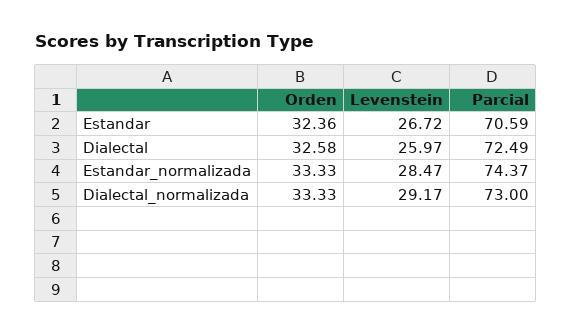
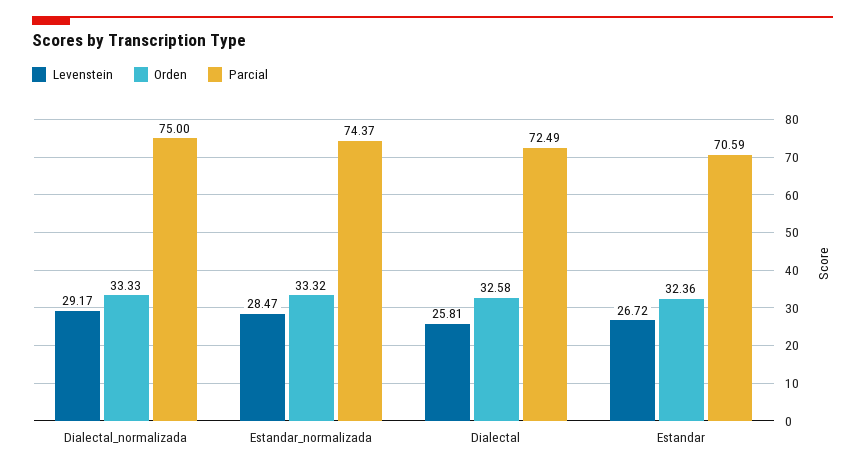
  {
    "Orden": {
      "Estandar": 32.36,
      "Dialectal": 32.58,
-     "Estandar_normalizada": 33.33,
+     "Estandar_normalizada": 33.32,
      "Dialectal_normalizada": 33.33
    },
    "Levenstein": {
      "Estandar": 26.72,
-     "Dialectal": 25.97,
+     "Dialectal": 25.81,
      "Estandar_normalizada": 28.47,
      "Dialectal_normalizada": 29.17
    },
    "Parcial": {
      "Estandar": 70.59,
      "Dialectal": 72.49,
      "Estandar_normalizada": 74.37,
-     "Dialectal_normalizada": 73
+     "Dialectal_normalizada": 75
    }
  }

